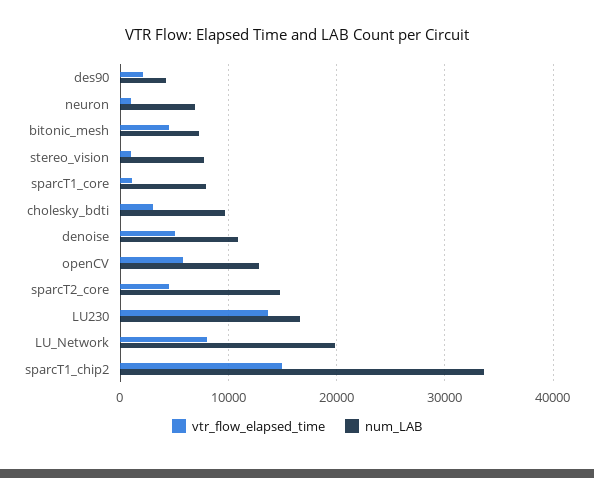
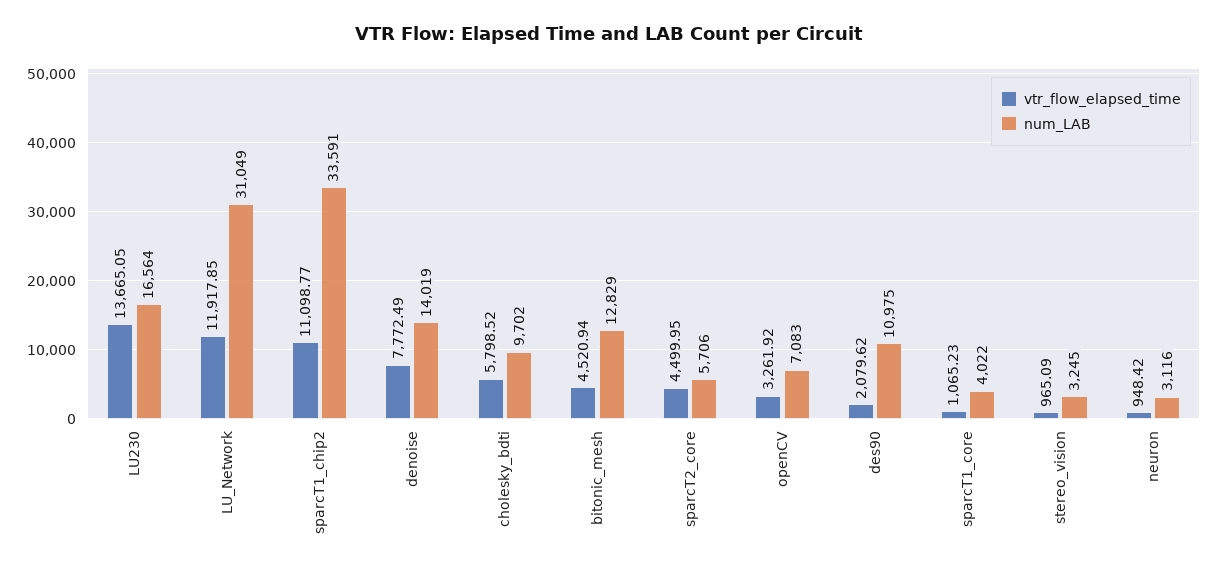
  {
    "vtr_flow_elapsed_time": {
      "des90": 2079.62,
      "neuron": 948.42,
      "bitonic_mesh": 4520.94,
      "stereo_vision": 965.09,
      "sparcT1_core": 1065.23,
-     "cholesky_bdti": 3000,
+     "cholesky_bdti": 5798.52,
-     "denoise": 5000,
+     "denoise": 7772.49,
-     "openCV": 6000,
+     "openCV": 3261.92,
      "sparcT2_core": 4499.95,
      "LU230": 13665.05,
-     "LU_Network": 8000,
+     "LU_Network": 11917.85,
-     "sparcT1_chip2": 15000
+     "sparcT1_chip2": 11098.77
    },
    "num_LAB": {
-     "des90": 4000,
+     "des90": 10975,
-     "neuron": 7000,
+     "neuron": 3116,
-     "bitonic_mesh": 7000,
+     "bitonic_mesh": 12829,
-     "stereo_vision": 8000,
+     "stereo_vision": 3245,
-     "sparcT1_core": 8000,
+     "sparcT1_core": 4022,
      "cholesky_bdti": 9702,
-     "denoise": 11000,
+     "denoise": 14019,
-     "openCV": 13000,
+     "openCV": 7083,
-     "sparcT2_core": 15000,
+     "sparcT2_core": 5706,
      "LU230": 16564,
-     "LU_Network": 20000,
+     "LU_Network": 31049,
      "sparcT1_chip2": 33591
    }
  }

